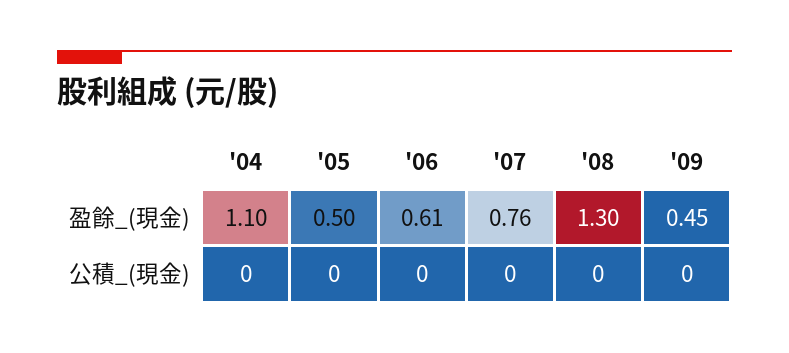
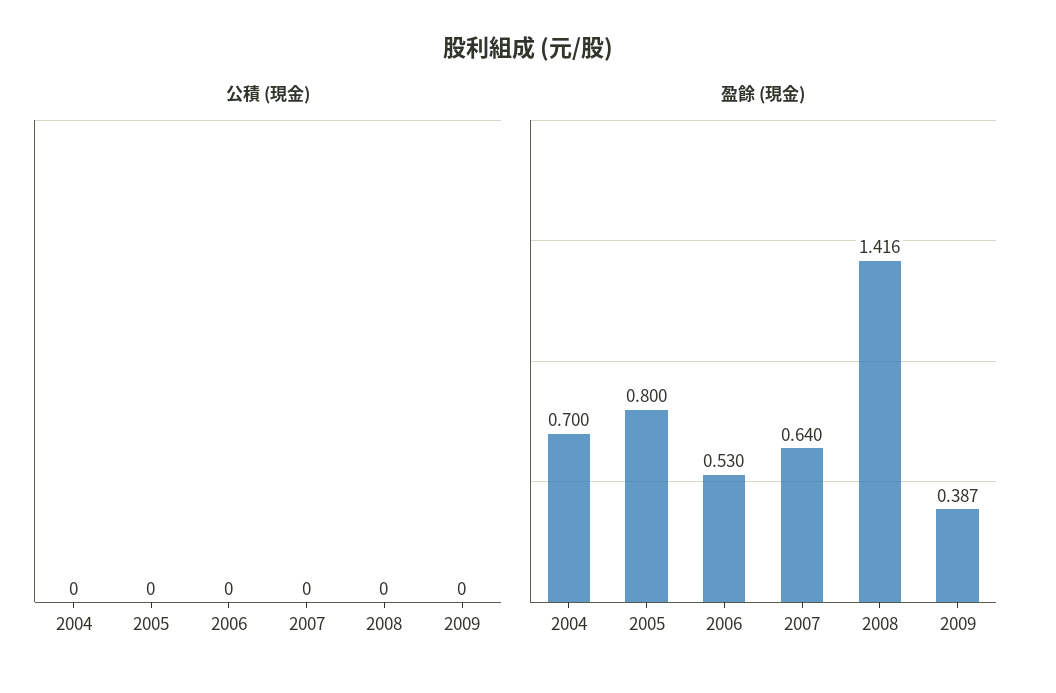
  {
    "盈餘_(現金)": {
-     "'04": 1.1,
+     "'04": 0.7,
-     "'05": 0.5,
+     "'05": 0.8,
-     "'06": 0.61,
+     "'06": 0.53,
-     "'07": 0.76,
+     "'07": 0.64,
-     "'08": 1.3,
+     "'08": 1.416,
-     "'09": 0.45
+     "'09": 0.387
    },
    "公積_(現金)": {
      "'04": 0,
      "'05": 0,
      "'06": 0,
      "'07": 0,
      "'08": 0,
      "'09": 0
    }
  }

